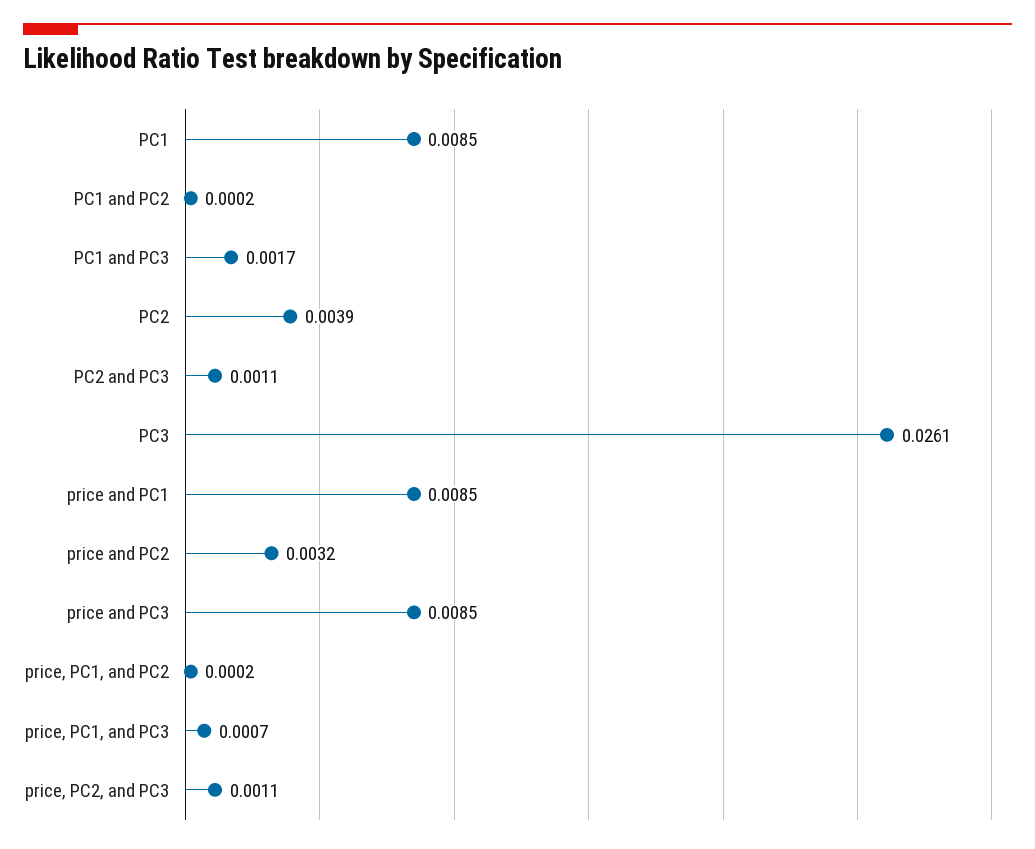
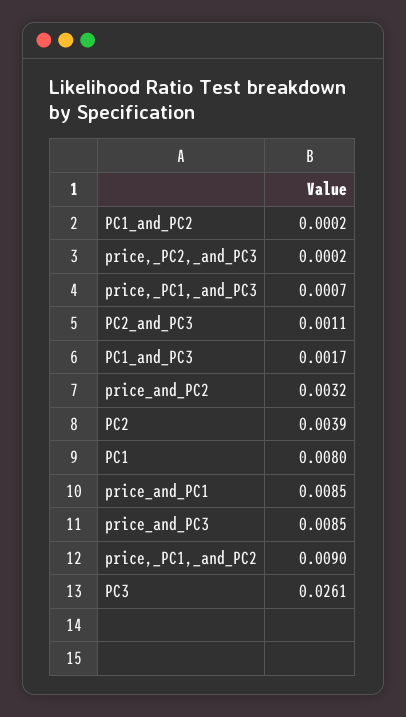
  {
-   "PC1": 0.0085,
+   "PC1": 0.008,
    "PC1 and PC2": 0.0002,
    "PC1 and PC3": 0.0017,
    "PC2": 0.0039,
    "PC2 and PC3": 0.0011,
    "PC3": 0.0261,
    "price and PC1": 0.0085,
    "price and PC2": 0.0032,
    "price and PC3": 0.0085,
-   "price, PC1, and PC2": 0.0002,
+   "price, PC1, and PC2": 0.009,
    "price, PC1, and PC3": 0.0007,
-   "price, PC2, and PC3": 0.0011
+   "price, PC2, and PC3": 0.0002
  }

